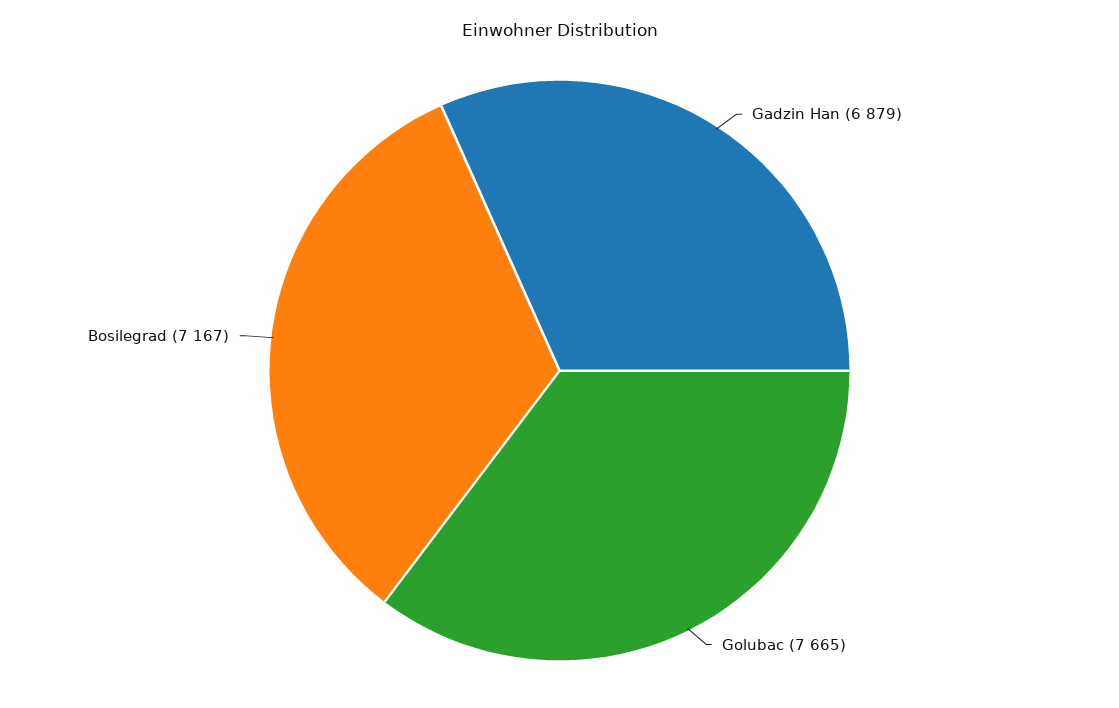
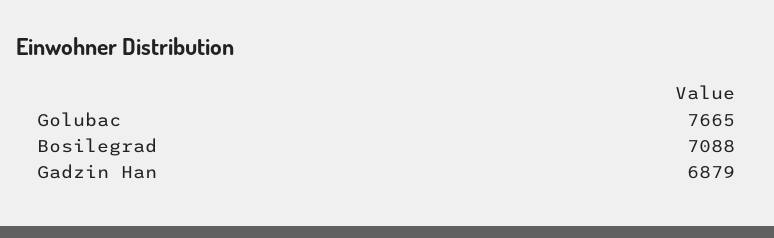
  {
    "Gadzin Han": 6879,
    "Golubac": 7665,
-   "Bosilegrad": 7167
+   "Bosilegrad": 7088
  }

